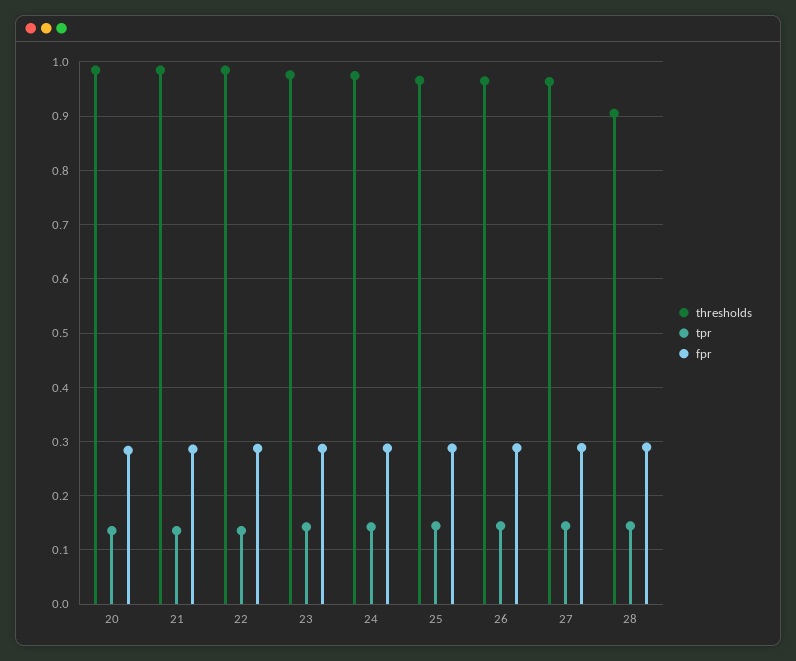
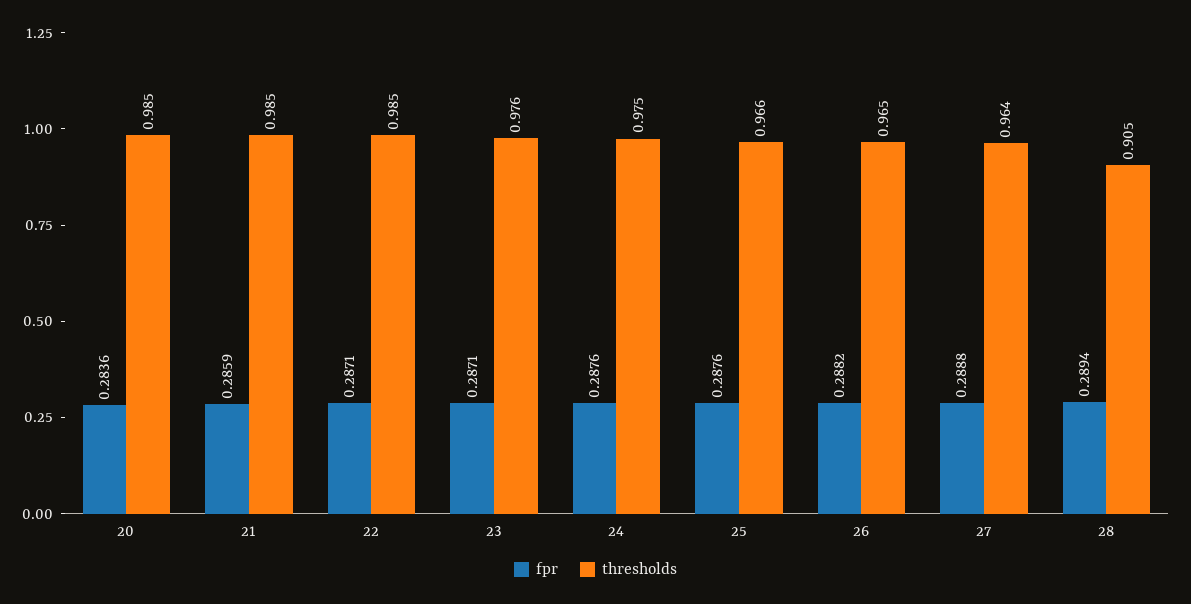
  {
    "thresholds": {
      "20": 0.985,
      "21": 0.985,
      "22": 0.985,
      "23": 0.976,
      "24": 0.975,
      "25": 0.966,
      "26": 0.965,
      "27": 0.964,
      "28": 0.905
    },
-   "tpr": {
-     "20": 0.14,
-     "21": 0.14,
-     "22": 0.14,
-     "23": 0.14,
-     "24": 0.14,
-     "25": 0.14,
-     "26": 0.14,
-     "27": 0.14,
-     "28": 0.14
-   },
    "fpr": {
      "20": 0.2836,
      "21": 0.2859,
      "22": 0.2871,
      "23": 0.2871,
      "24": 0.2876,
      "25": 0.2876,
      "26": 0.2882,
      "27": 0.2888,
      "28": 0.2894
    }
  }

